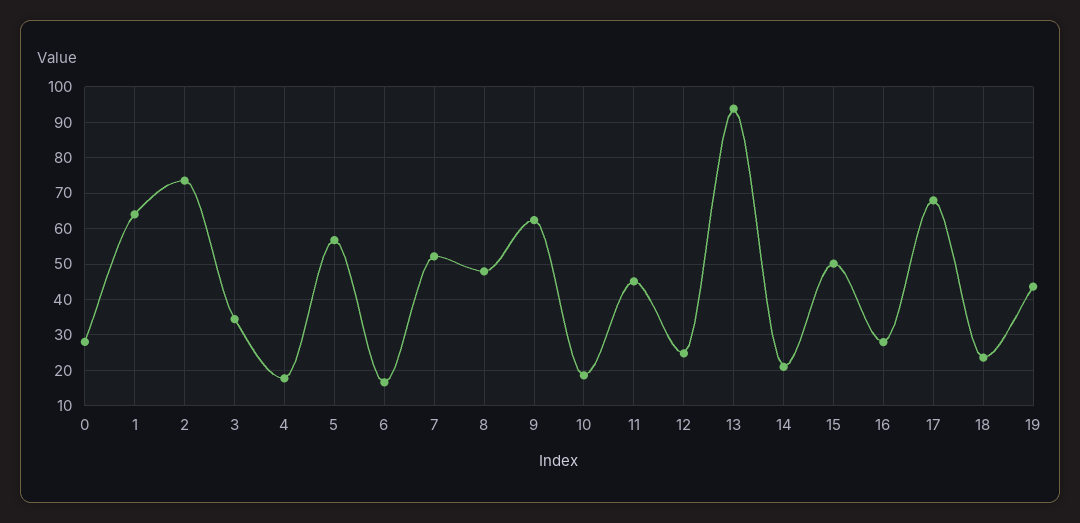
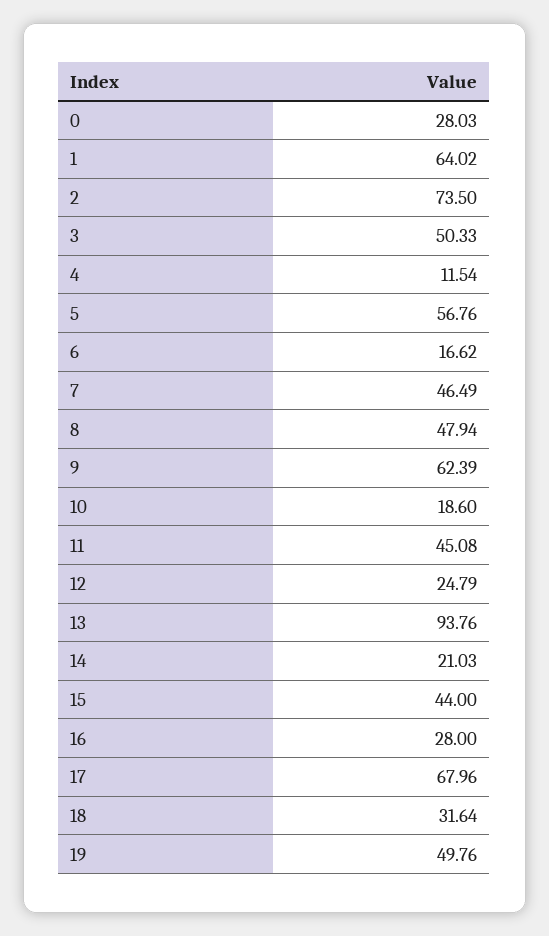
  {
    "0": 28.03,
    "1": 64.02,
    "2": 73.5,
-   "3": 34,
+   "3": 50.33,
-   "4": 18,
+   "4": 11.54,
    "5": 56.76,
    "6": 16.62,
-   "7": 52,
+   "7": 46.49,
    "8": 47.94,
    "9": 62.39,
    "10": 18.6,
    "11": 45.08,
    "12": 24.79,
    "13": 93.76,
    "14": 21.03,
-   "15": 50,
+   "15": 44,
    "16": 28,
    "17": 67.96,
-   "18": 24,
+   "18": 31.64,
-   "19": 44
+   "19": 49.76
  }

